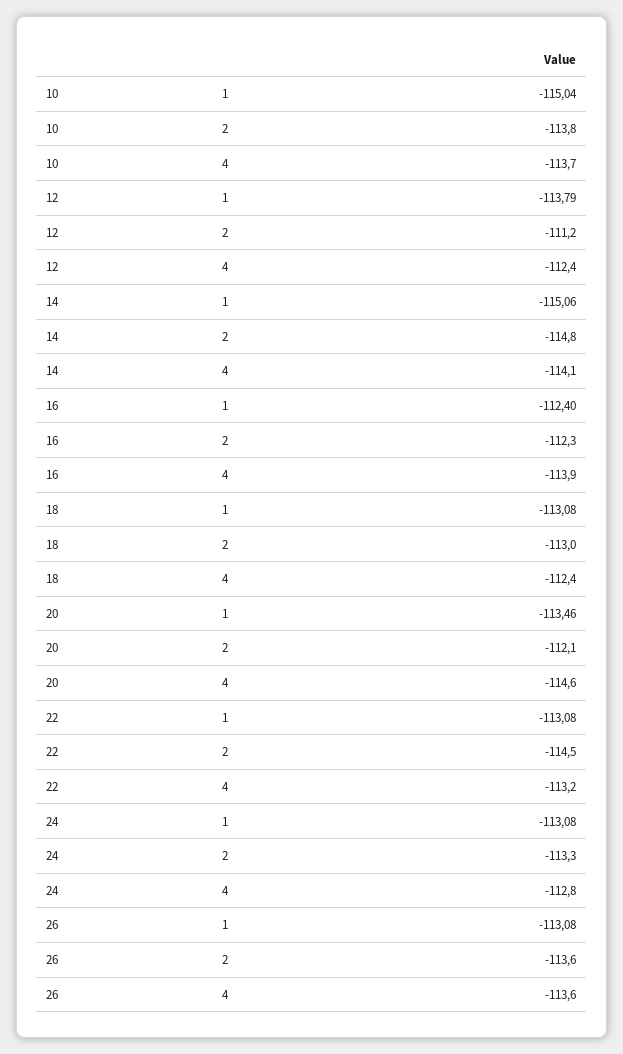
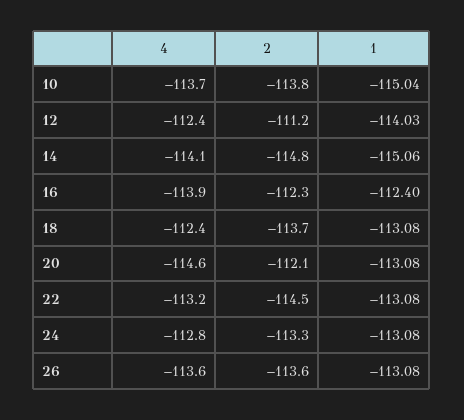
  {
    "10": {
      "1": -115.04,
      "2": -113.8,
      "4": -113.7
    },
    "12": {
-     "1": -113.79,
+     "1": -114.03,
      "2": -111.2,
      "4": -112.4
    },
    "14": {
      "1": -115.06,
      "2": -114.8,
      "4": -114.1
    },
    "16": {
      "1": -112.4,
      "2": -112.3,
      "4": -113.9
    },
    "18": {
      "1": -113.08,
-     "2": -113,
+     "2": -113.7,
      "4": -112.4
    },
    "20": {
-     "1": -113.46,
+     "1": -113.08,
      "2": -112.1,
      "4": -114.6
    },
    "22": {
      "1": -113.08,
      "2": -114.5,
      "4": -113.2
    },
    "24": {
      "1": -113.08,
      "2": -113.3,
      "4": -112.8
    },
    "26": {
      "1": -113.08,
      "2": -113.6,
      "4": -113.6
    }
  }

